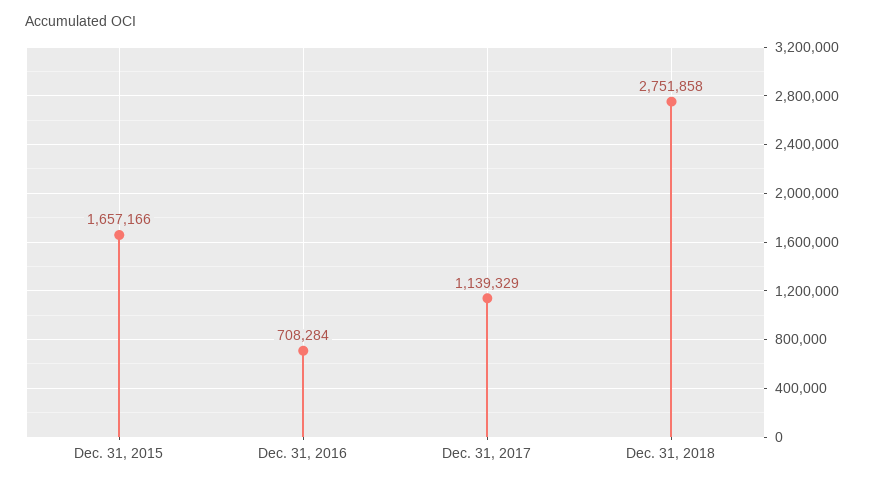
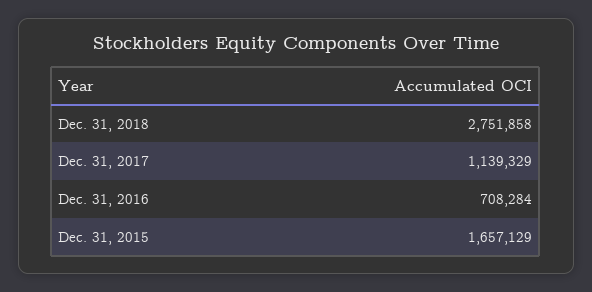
  {
-   "Dec. 31, 2015": 1657166,
+   "Dec. 31, 2015": 1657129,
    "Dec. 31, 2016": 708284,
    "Dec. 31, 2017": 1139329,
    "Dec. 31, 2018": 2751858
  }

